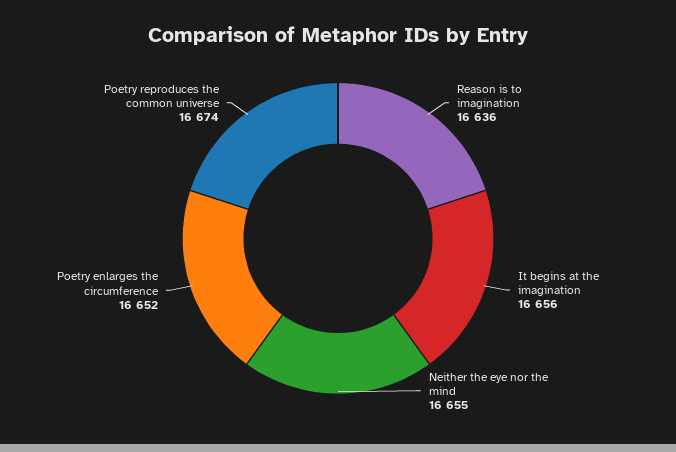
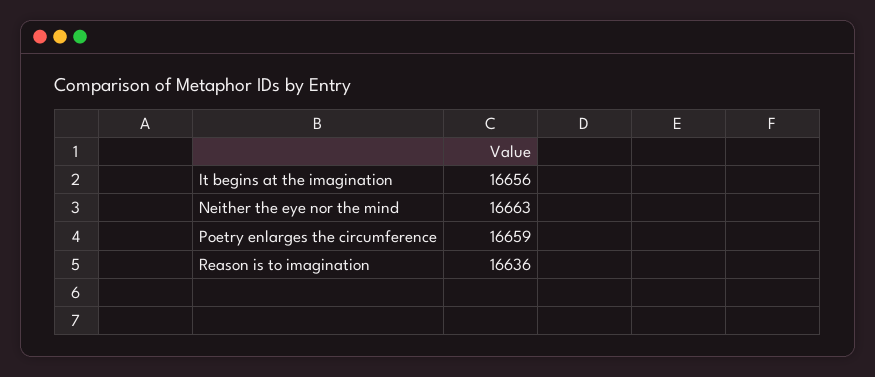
  {
    "Reason is to imagination": 16636,
    "It begins at the imagination": 16656,
-   "Neither the eye nor the mind": 16655,
+   "Neither the eye nor the mind": 16663,
-   "Poetry enlarges the circumference": 16652,
+   "Poetry enlarges the circumference": 16659
-   "Poetry reproduces the common universe": 16674
  }

